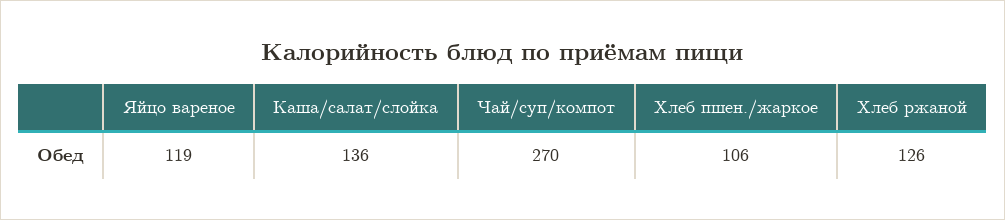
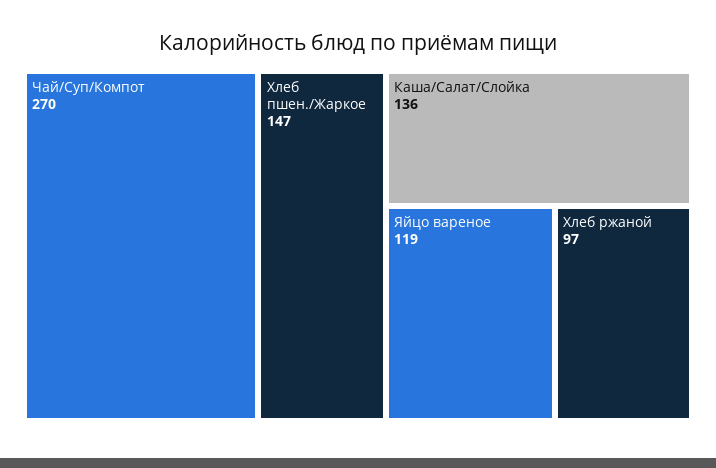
  {
    "Яйцо вареное": 119,
    "Каша/салат/слойка": 136,
    "Чай/суп/компот": 270,
-   "Хлеб пшен./жаркое": 106,
+   "Хлеб пшен./жаркое": 147,
-   "Хлеб ржаной": 126
+   "Хлеб ржаной": 97
  }

